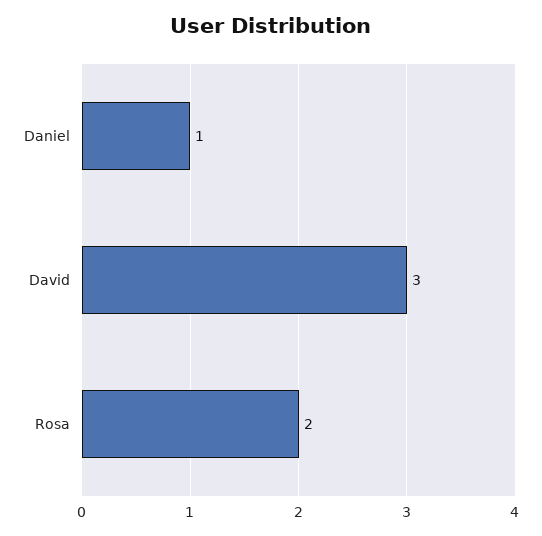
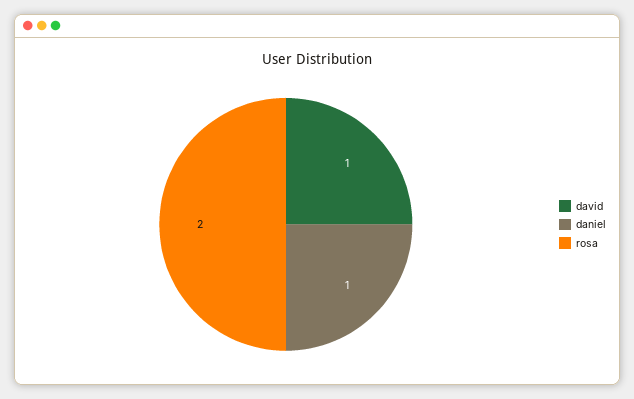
  {
    "Daniel": 1,
-   "David": 3,
+   "David": 1,
    "Rosa": 2
  }

